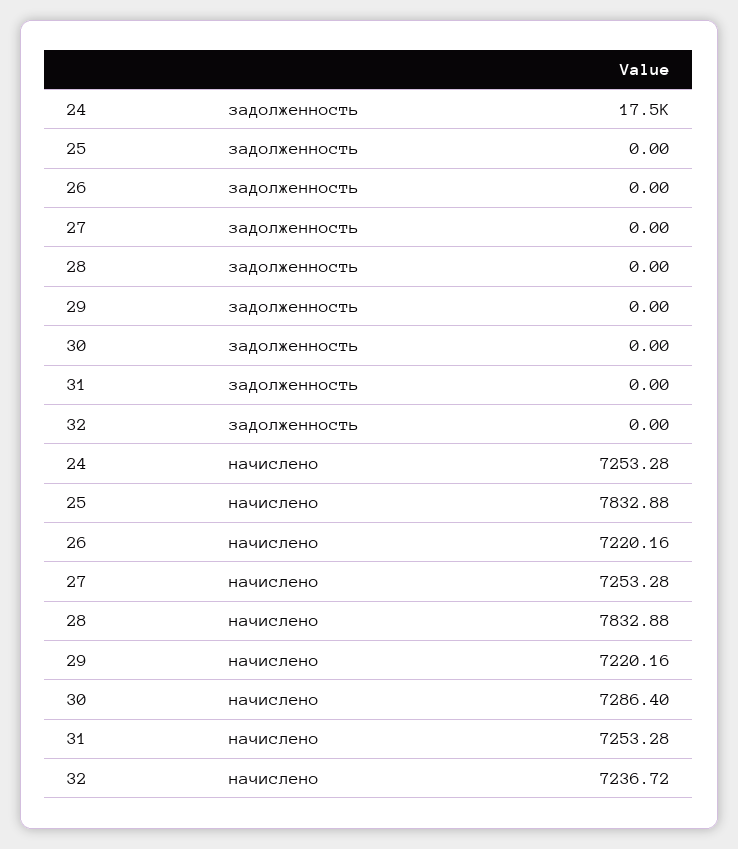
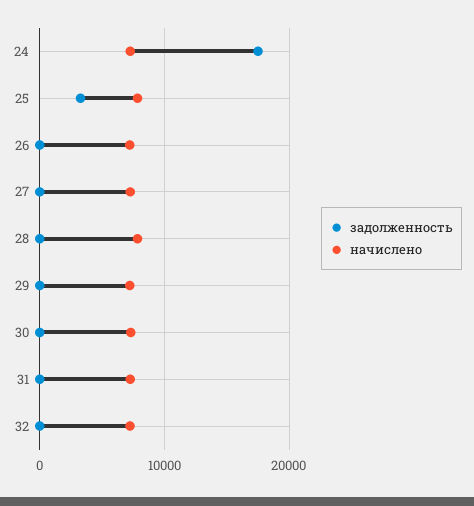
  {
    "задолженность": {
      "24": 17500,
-     "25": 0,
+     "25": 3000,
      "26": 0,
      "27": 0,
      "28": 0,
      "29": 0,
      "30": 0,
      "31": 0,
      "32": 0
    },
    "начислено": {
      "24": 7253.28,
      "25": 7832.88,
      "26": 7220.16,
      "27": 7253.28,
      "28": 7832.88,
      "29": 7220.16,
      "30": 7286.4,
      "31": 7253.28,
      "32": 7236.72
    }
  }

